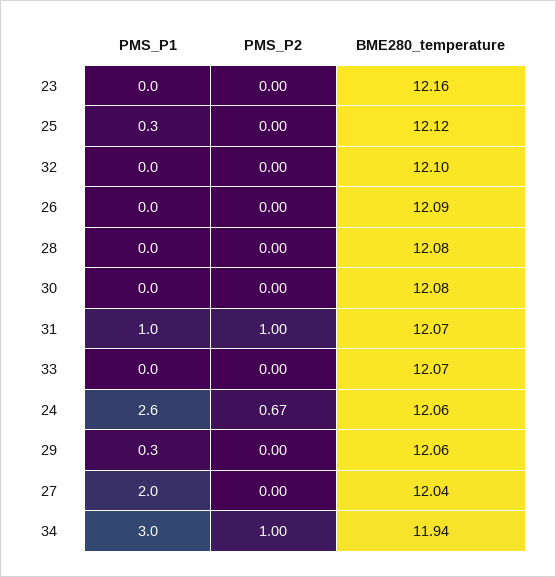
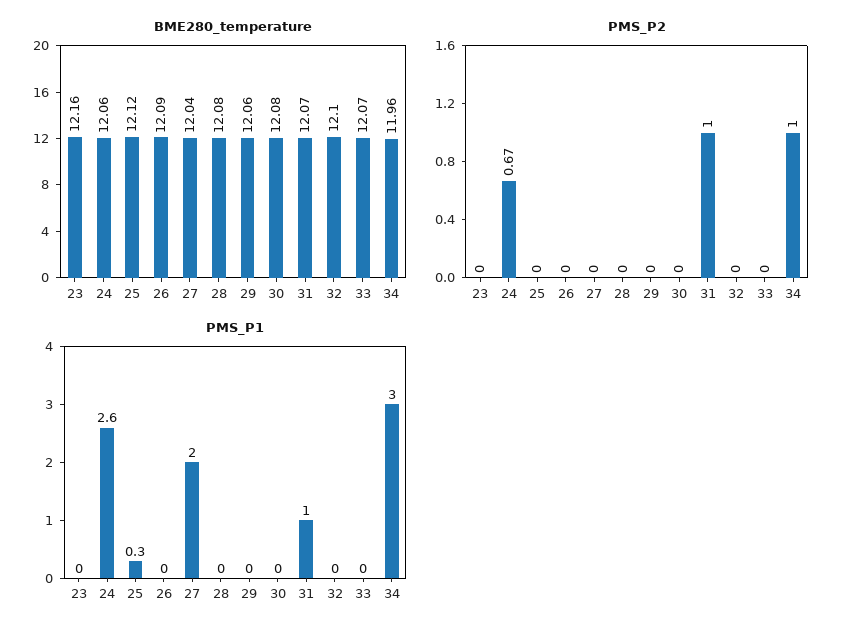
  {
    "PMS_P1": {
      "23": 0,
      "25": 0.3,
      "32": 0,
      "26": 0,
      "28": 0,
      "30": 0,
      "31": 1,
      "33": 0,
      "24": 2.6,
-     "29": 0.3,
+     "29": 0,
      "27": 2,
      "34": 3
    },
    "PMS_P2": {
      "23": 0,
      "25": 0,
      "32": 0,
      "26": 0,
      "28": 0,
      "30": 0,
      "31": 1,
      "33": 0,
      "24": 0.67,
      "29": 0,
      "27": 0,
      "34": 1
    },
    "BME280_temperature": {
      "23": 12.16,
      "25": 12.12,
      "32": 12.1,
      "26": 12.09,
      "28": 12.08,
      "30": 12.08,
      "31": 12.07,
      "33": 12.07,
      "24": 12.06,
      "29": 12.06,
      "27": 12.04,
-     "34": 11.94
+     "34": 11.96
    }
  }

